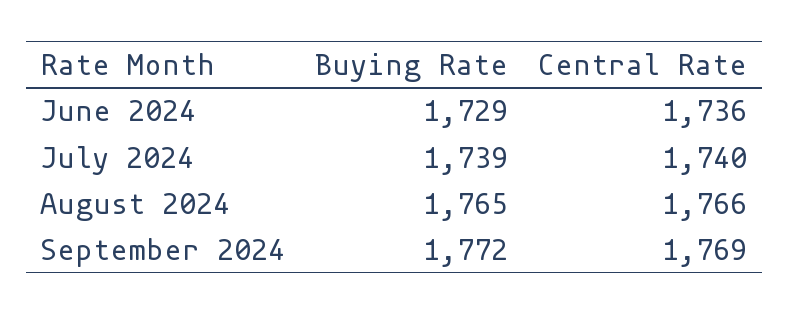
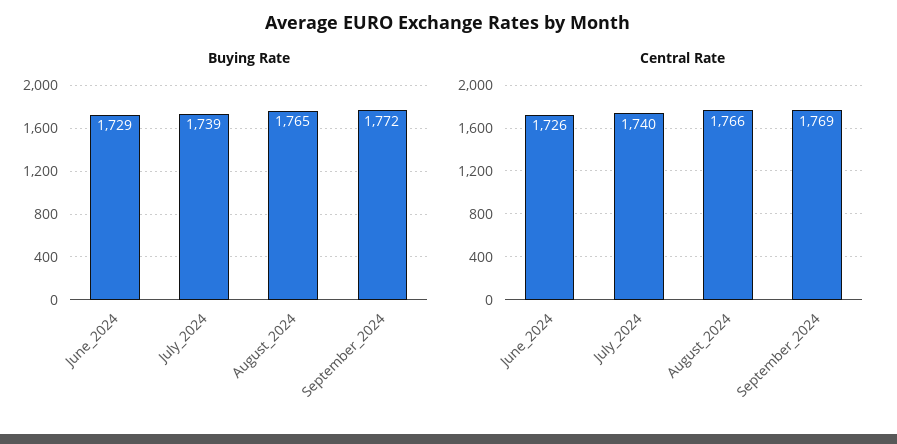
  {
    "Buying Rate": {
      "June 2024": 1729,
      "July 2024": 1739,
      "August 2024": 1765,
      "September 2024": 1772
    },
    "Central Rate": {
-     "June 2024": 1736,
+     "June 2024": 1726,
      "July 2024": 1740,
      "August 2024": 1766,
      "September 2024": 1769
    }
  }

